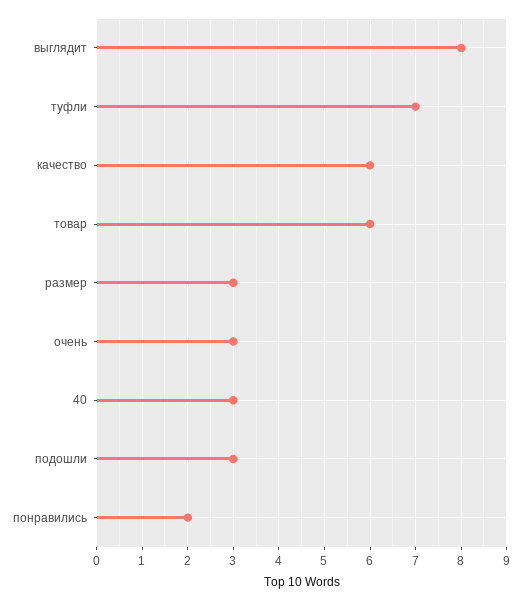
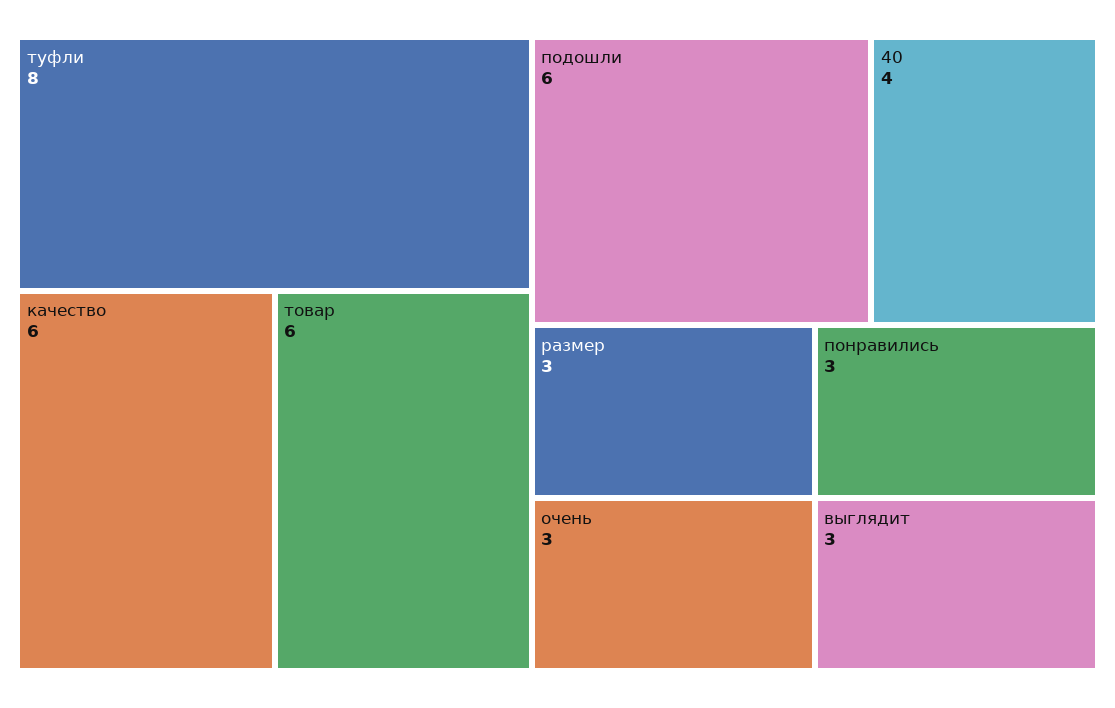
  {
-   "выглядит": 8,
+   "выглядит": 3,
-   "туфли": 7,
+   "туфли": 8,
    "качество": 6,
    "товар": 6,
    "размер": 3,
    "очень": 3,
-   "40": 3,
+   "40": 4,
-   "подошли": 3,
+   "подошли": 6,
-   "понравились": 2
+   "понравились": 3
  }

